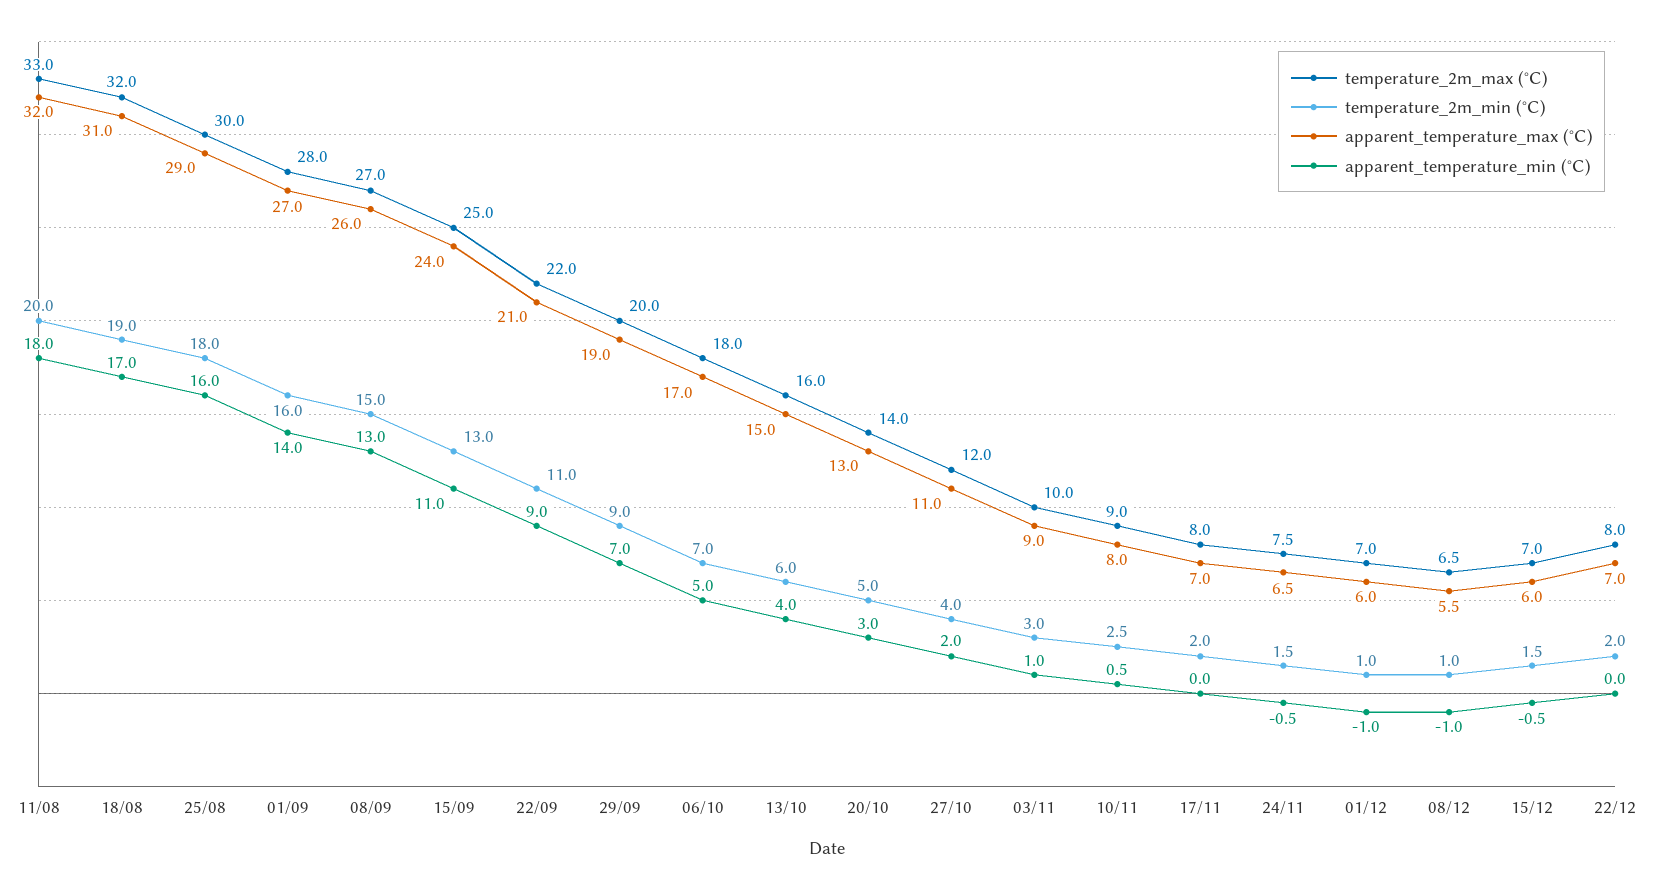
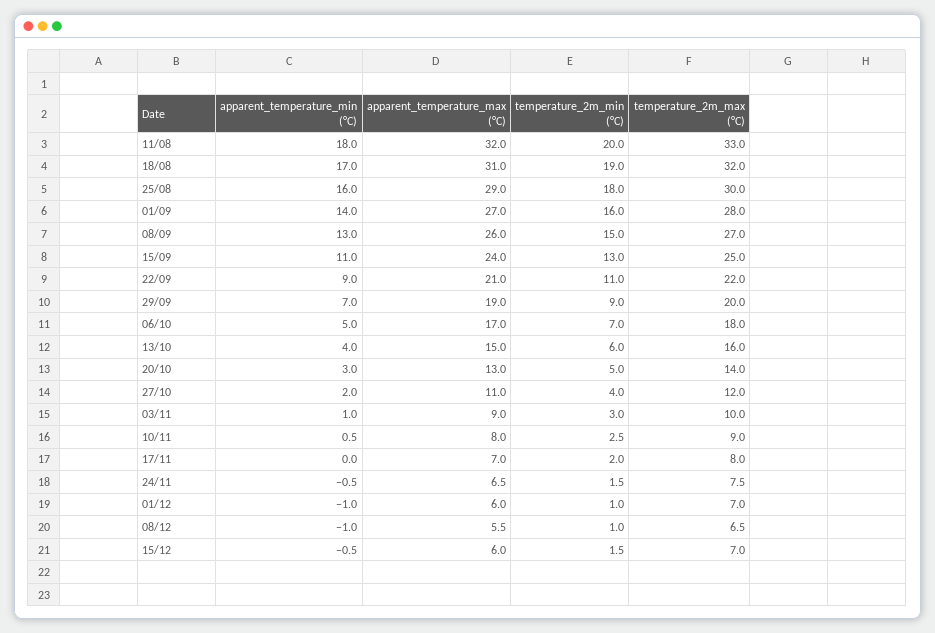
  {
    "temperature_2m_max (°C)": {
      "11/08": 33,
      "18/08": 32,
      "25/08": 30,
      "01/09": 28,
      "08/09": 27,
      "15/09": 25,
      "22/09": 22,
      "29/09": 20,
      "06/10": 18,
      "13/10": 16,
      "20/10": 14,
      "27/10": 12,
      "03/11": 10,
      "10/11": 9,
      "17/11": 8,
      "24/11": 7.5,
      "01/12": 7,
      "08/12": 6.5,
-     "15/12": 7,
+     "15/12": 7
-     "22/12": 8
    },
    "temperature_2m_min (°C)": {
      "11/08": 20,
      "18/08": 19,
      "25/08": 18,
      "01/09": 16,
      "08/09": 15,
      "15/09": 13,
      "22/09": 11,
      "29/09": 9,
      "06/10": 7,
      "13/10": 6,
      "20/10": 5,
      "27/10": 4,
      "03/11": 3,
      "10/11": 2.5,
      "17/11": 2,
      "24/11": 1.5,
      "01/12": 1,
      "08/12": 1,
-     "15/12": 1.5,
+     "15/12": 1.5
-     "22/12": 2
    },
    "apparent_temperature_max (°C)": {
      "11/08": 32,
      "18/08": 31,
      "25/08": 29,
      "01/09": 27,
      "08/09": 26,
      "15/09": 24,
      "22/09": 21,
      "29/09": 19,
      "06/10": 17,
      "13/10": 15,
      "20/10": 13,
      "27/10": 11,
      "03/11": 9,
      "10/11": 8,
      "17/11": 7,
      "24/11": 6.5,
      "01/12": 6,
      "08/12": 5.5,
-     "15/12": 6,
+     "15/12": 6
-     "22/12": 7
    },
    "apparent_temperature_min (°C)": {
      "11/08": 18,
      "18/08": 17,
      "25/08": 16,
      "01/09": 14,
      "08/09": 13,
      "15/09": 11,
      "22/09": 9,
      "29/09": 7,
      "06/10": 5,
      "13/10": 4,
      "20/10": 3,
      "27/10": 2,
      "03/11": 1,
      "10/11": 0.5,
      "17/11": 0,
      "24/11": -0.5,
      "01/12": -1,
      "08/12": -1,
-     "15/12": -0.5,
+     "15/12": -0.5
-     "22/12": 0
    }
  }

